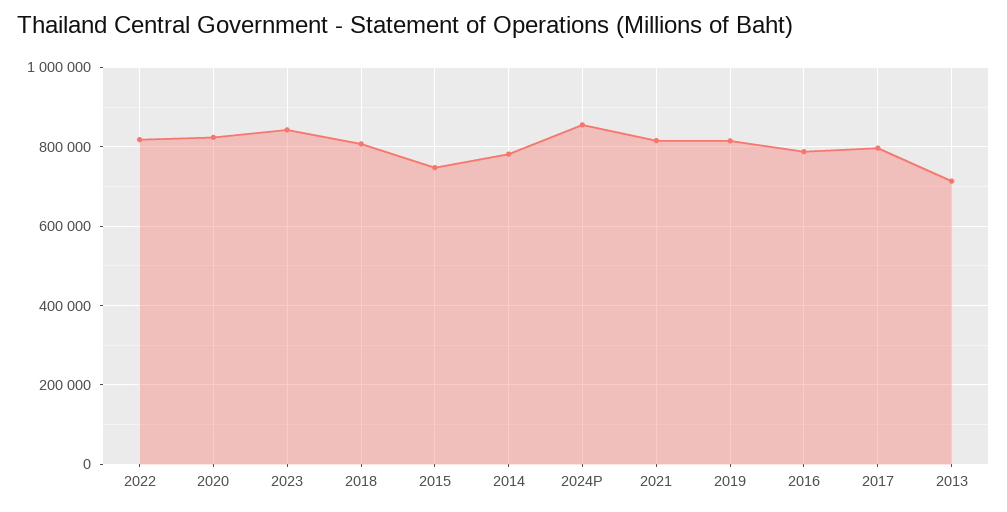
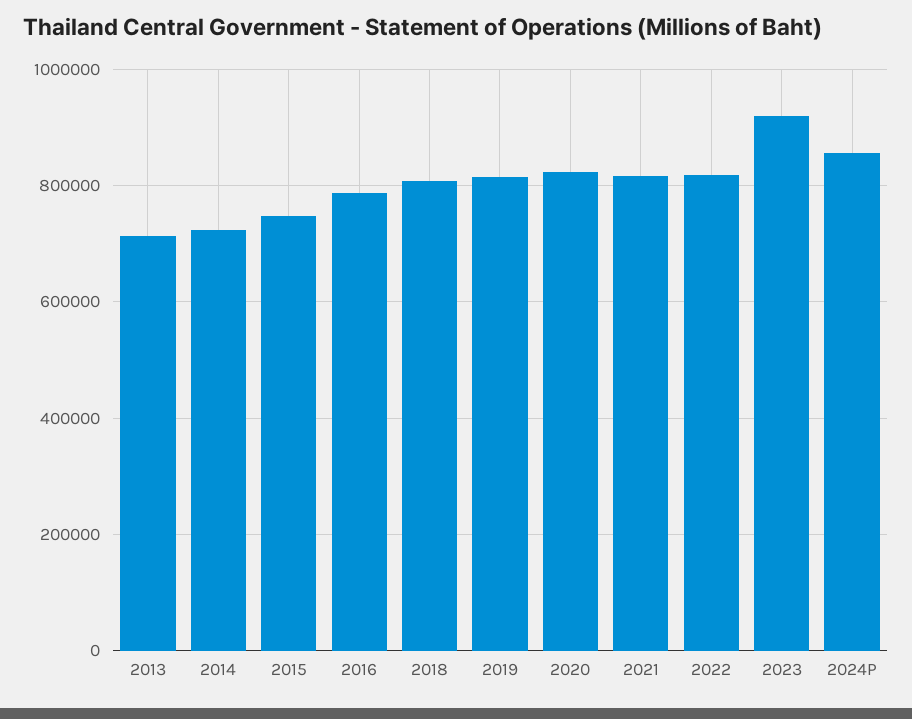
  {
    "2022": 820000,
    "2020": 820000,
-   "2023": 840000,
+   "2023": 920000,
    "2018": 800000,
    "2015": 740000,
-   "2014": 780000,
+   "2014": 720000,
    "2024P": 860000,
    "2021": 820000,
    "2019": 820000,
    "2016": 780000,
-   "2017": 800000,
    "2013": 720000
  }

